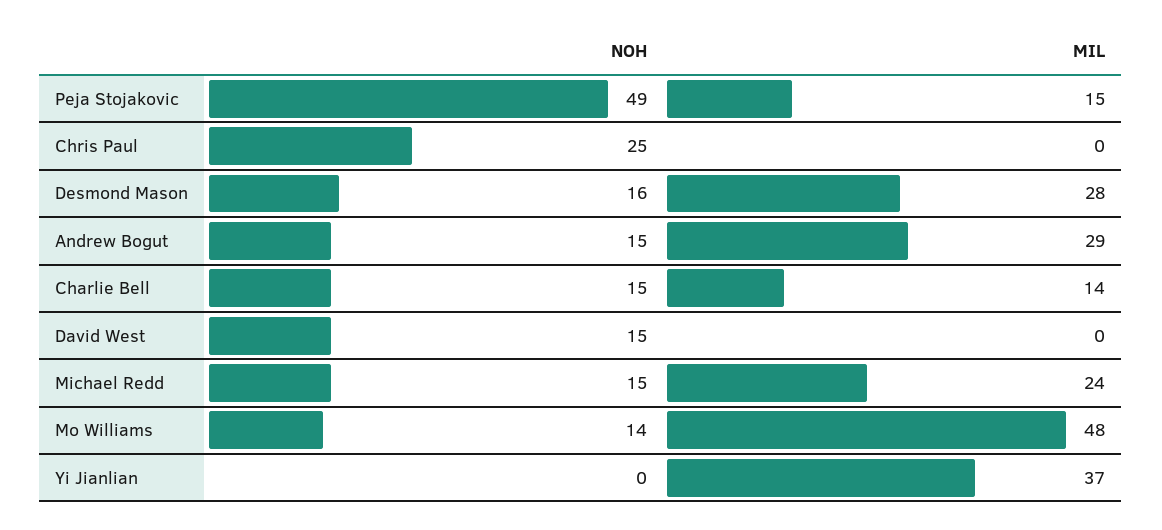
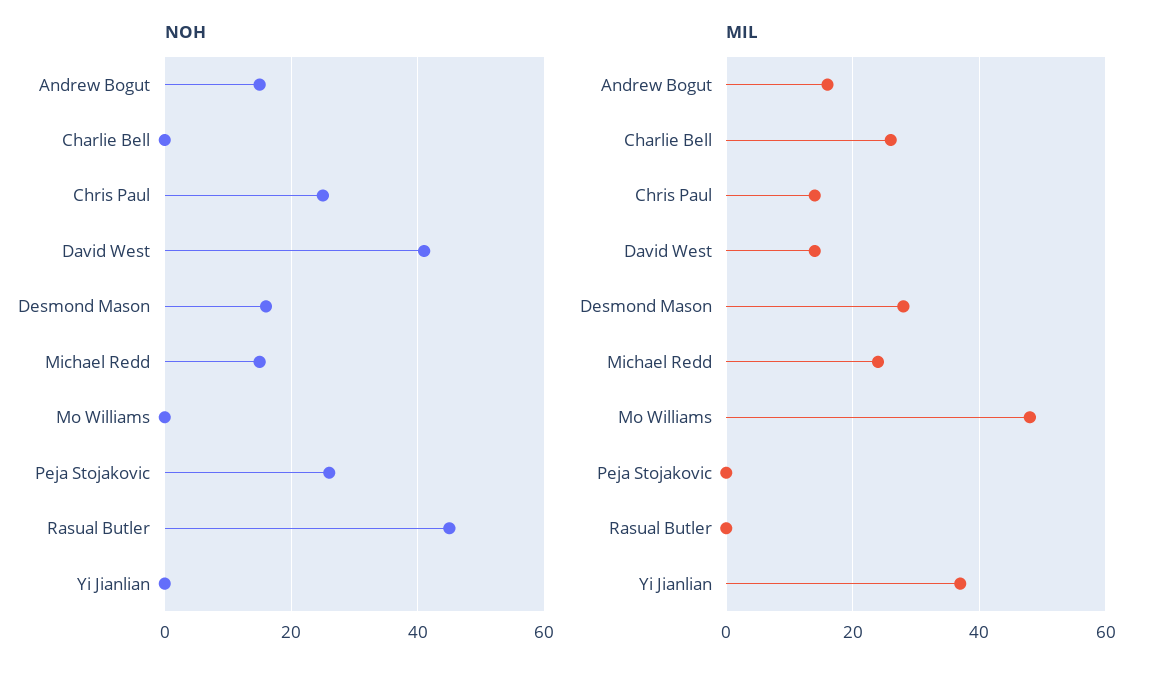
  {
    "NOH": {
-     "Peja Stojakovic": 49,
+     "Peja Stojakovic": 25,
      "Chris Paul": 25,
      "Desmond Mason": 16,
      "Andrew Bogut": 15,
-     "Charlie Bell": 15,
+     "Charlie Bell": 0,
-     "David West": 15,
+     "David West": 40,
      "Michael Redd": 15,
-     "Mo Williams": 14,
+     "Mo Williams": 0,
-     "Yi Jianlian": 0
+     "Yi Jianlian": 0,
+     "Rasual Butler": 45
    },
    "MIL": {
-     "Peja Stojakovic": 15,
+     "Peja Stojakovic": 0,
-     "Chris Paul": 0,
+     "Chris Paul": 15,
      "Desmond Mason": 28,
-     "Andrew Bogut": 29,
+     "Andrew Bogut": 15,
-     "Charlie Bell": 14,
+     "Charlie Bell": 25,
-     "David West": 0,
+     "David West": 15,
      "Michael Redd": 24,
      "Mo Williams": 48,
-     "Yi Jianlian": 37
+     "Yi Jianlian": 37,
+     "Rasual Butler": 0
    }
  }

